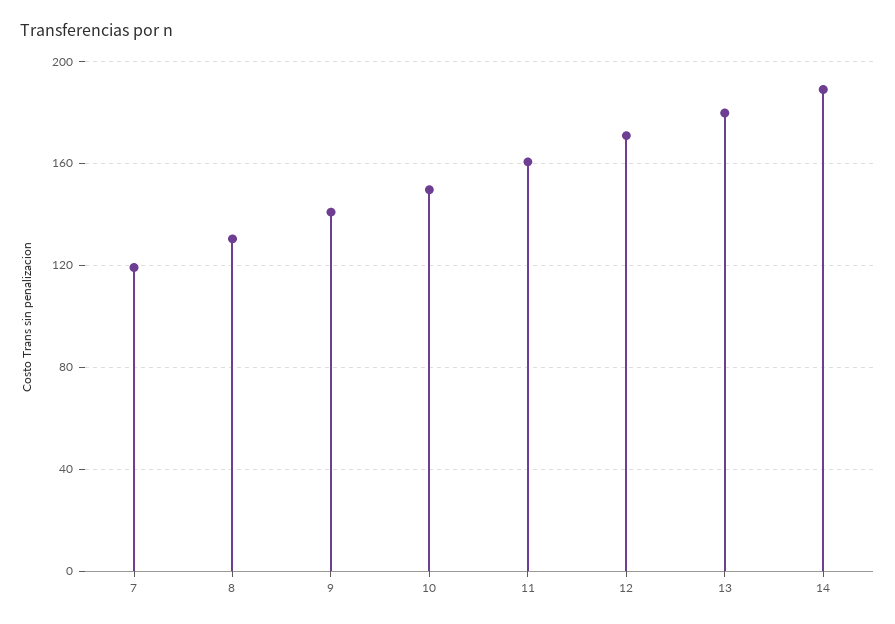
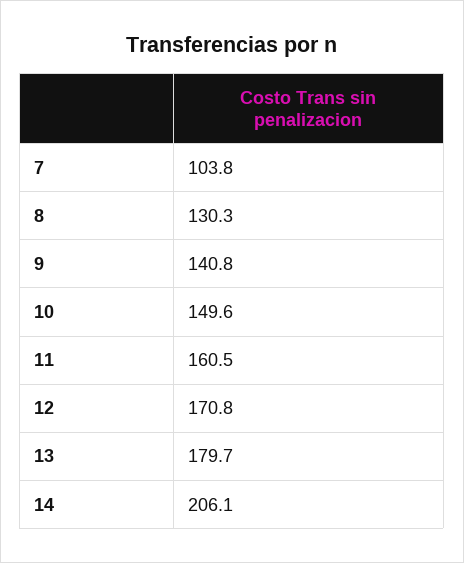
  {
-   "7": 120,
+   "7": 103.8,
    "8": 130.3,
    "9": 140.8,
    "10": 149.6,
    "11": 160.5,
    "12": 170.8,
    "13": 179.7,
-   "14": 190
+   "14": 206.1
  }

